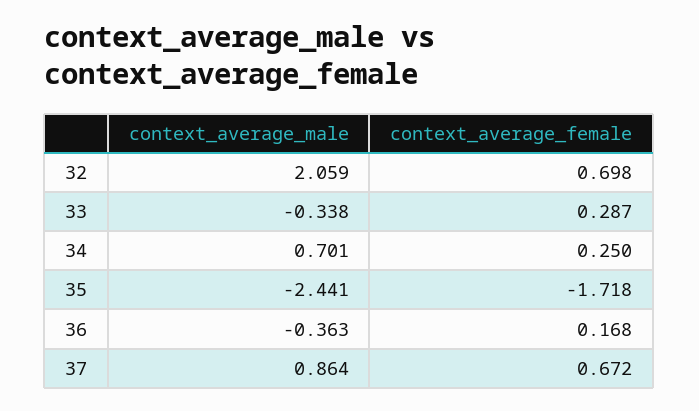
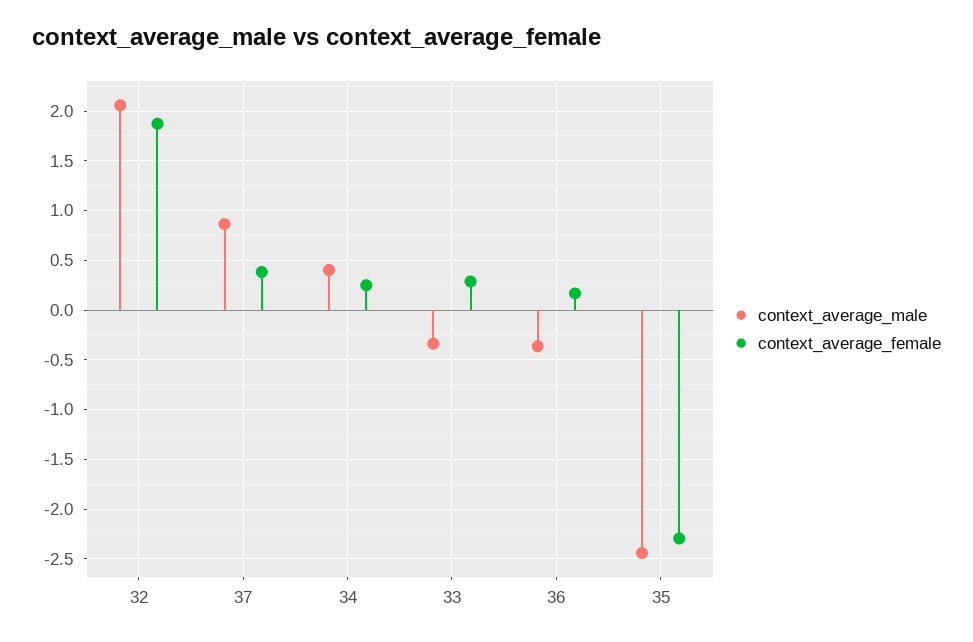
  {
    "context_average_male": {
      "32": 2.059,
      "33": -0.338,
-     "34": 0.701,
+     "34": 0.4,
      "35": -2.441,
      "36": -0.363,
      "37": 0.864
    },
    "context_average_female": {
-     "32": 0.698,
+     "32": 1.9,
      "33": 0.287,
      "34": 0.25,
-     "35": -1.718,
+     "35": -2.3,
      "36": 0.168,
-     "37": 0.672
+     "37": 0.4
    }
  }

